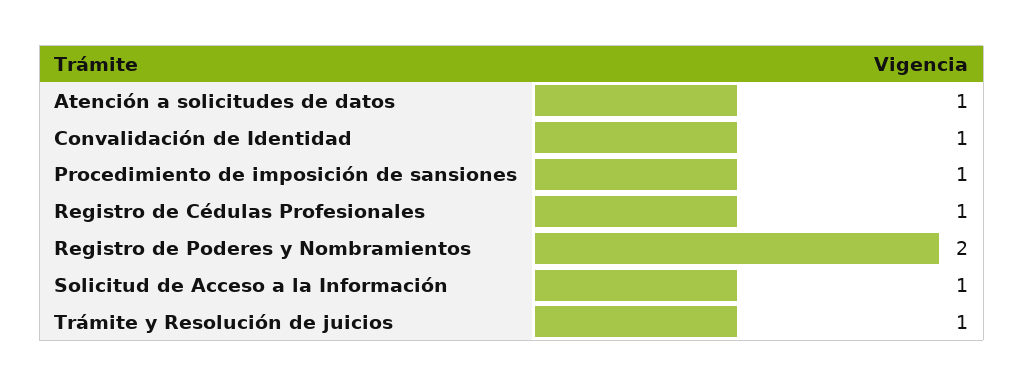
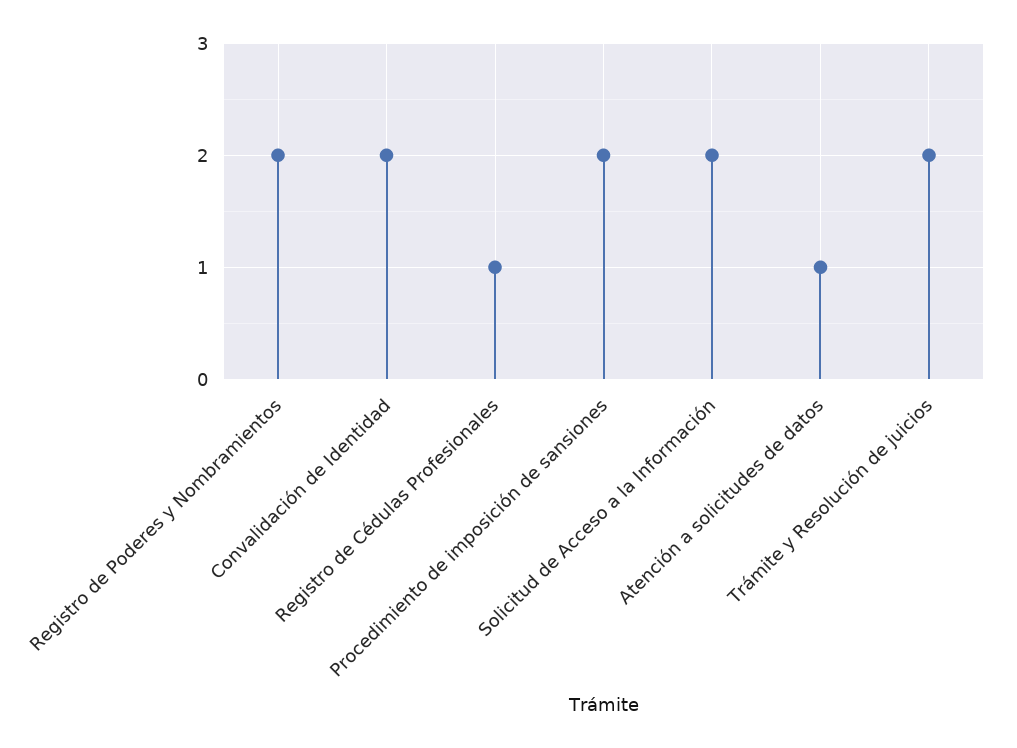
  {
    "Atención a solicitudes de datos": 1,
-   "Convalidación de Identidad": 1,
+   "Convalidación de Identidad": 2,
-   "Procedimiento de imposición de sansiones": 1,
+   "Procedimiento de imposición de sansiones": 2,
    "Registro de Cédulas Profesionales": 1,
    "Registro de Poderes y Nombramientos": 2,
-   "Solicitud de Acceso a la Información": 1,
+   "Solicitud de Acceso a la Información": 2,
-   "Trámite y Resolución de juicios": 1
+   "Trámite y Resolución de juicios": 2
  }

